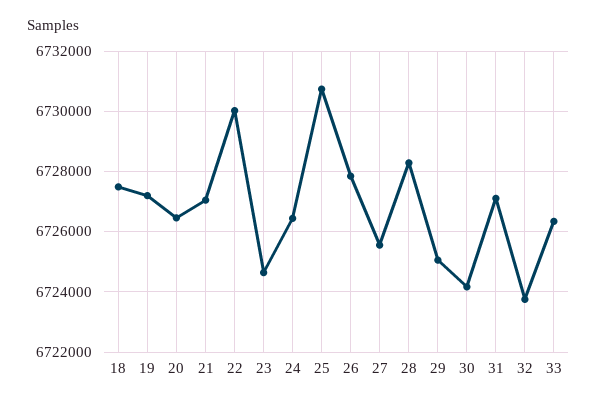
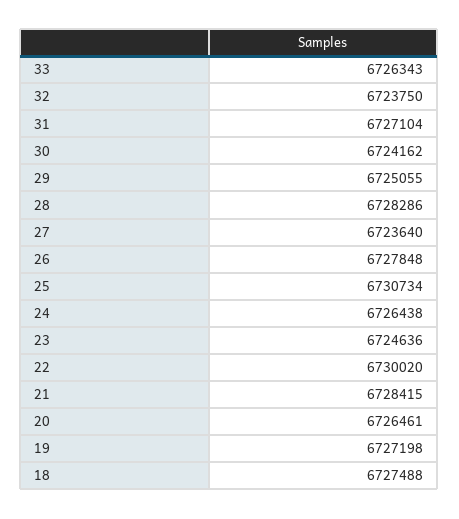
  {
    "18": 6727488,
    "19": 6727198,
    "20": 6726461,
-   "21": 6727000,
+   "21": 6728415,
    "22": 6730020,
    "23": 6724636,
    "24": 6726438,
    "25": 6730734,
    "26": 6727848,
-   "27": 6725600,
+   "27": 6723640,
    "28": 6728286,
    "29": 6725055,
    "30": 6724162,
    "31": 6727104,
    "32": 6723750,
    "33": 6726343
  }

